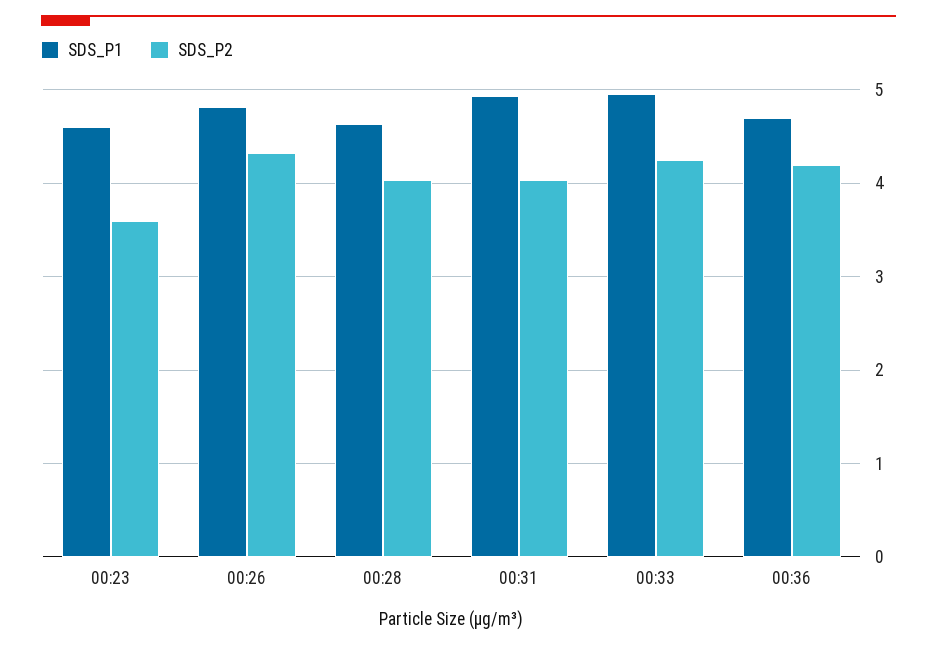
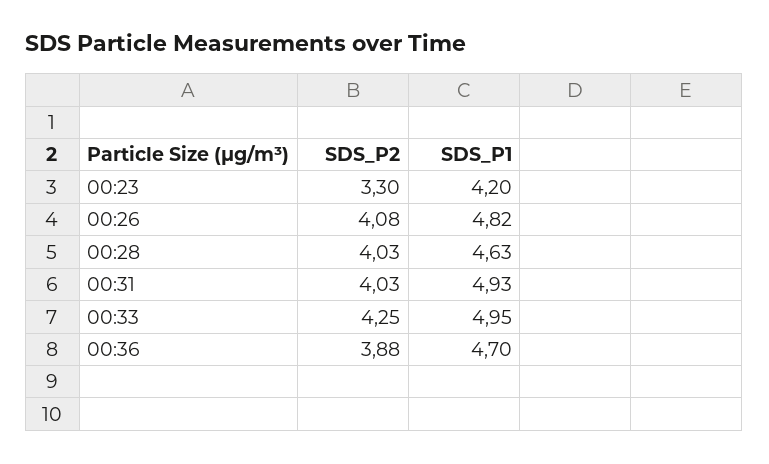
  {
    "SDS_P1": {
-     "00:23": 4.6,
+     "00:23": 4.2,
      "00:26": 4.82,
      "00:28": 4.63,
      "00:31": 4.93,
      "00:33": 4.95,
      "00:36": 4.7
    },
    "SDS_P2": {
-     "00:23": 3.6,
+     "00:23": 3.3,
-     "00:26": 4.3,
+     "00:26": 4.08,
      "00:28": 4.03,
      "00:31": 4.03,
      "00:33": 4.25,
-     "00:36": 4.2
+     "00:36": 3.88
    }
  }

